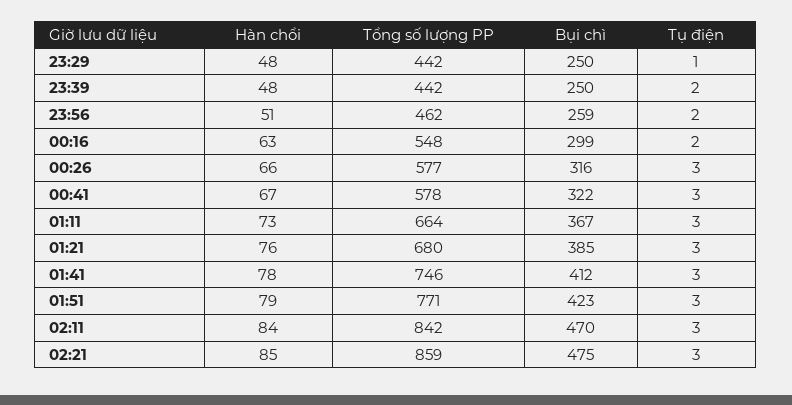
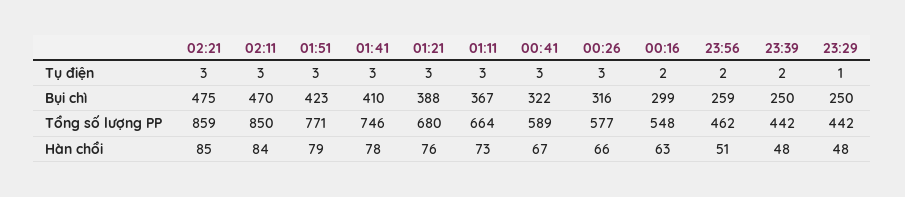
  {
    "Hàn chổi": {
      "23:29": 48,
      "23:39": 48,
      "23:56": 51,
      "00:16": 63,
      "00:26": 66,
      "00:41": 67,
      "01:11": 73,
      "01:21": 76,
      "01:41": 78,
      "01:51": 79,
      "02:11": 84,
      "02:21": 85
    },
    "Tổng số lượng PP": {
      "23:29": 442,
      "23:39": 442,
      "23:56": 462,
      "00:16": 548,
      "00:26": 577,
-     "00:41": 578,
+     "00:41": 589,
      "01:11": 664,
      "01:21": 680,
      "01:41": 746,
      "01:51": 771,
-     "02:11": 842,
+     "02:11": 850,
      "02:21": 859
    },
    "Bụi chì": {
      "23:29": 250,
      "23:39": 250,
      "23:56": 259,
      "00:16": 299,
      "00:26": 316,
      "00:41": 322,
      "01:11": 367,
-     "01:21": 385,
+     "01:21": 388,
-     "01:41": 412,
+     "01:41": 410,
      "01:51": 423,
      "02:11": 470,
      "02:21": 475
    },
    "Tụ điện": {
      "23:29": 1,
      "23:39": 2,
      "23:56": 2,
      "00:16": 2,
      "00:26": 3,
      "00:41": 3,
      "01:11": 3,
      "01:21": 3,
      "01:41": 3,
      "01:51": 3,
      "02:11": 3,
      "02:21": 3
    }
  }

